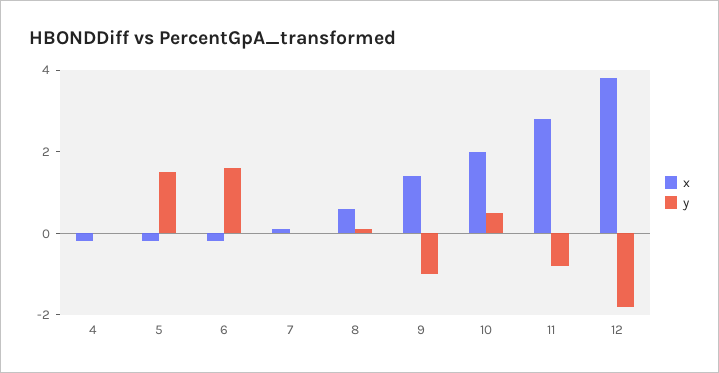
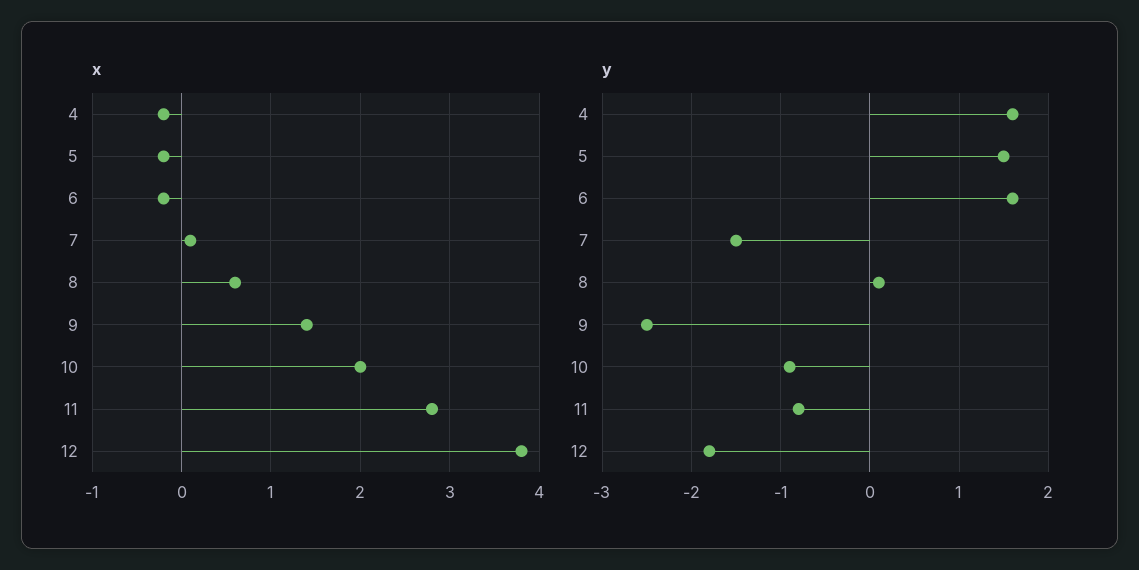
  {
    "x": {
      "4": -0.2,
      "5": -0.2,
      "6": -0.2,
      "7": 0.1,
      "8": 0.6,
      "9": 1.4,
      "10": 2,
      "11": 2.8,
      "12": 3.8
    },
    "y": {
-     "4": 0,
+     "4": 1.6,
      "5": 1.5,
      "6": 1.6,
-     "7": 0,
+     "7": -1.5,
      "8": 0.1,
-     "9": -1,
+     "9": -2.5,
-     "10": 0.5,
+     "10": -0.9,
      "11": -0.8,
      "12": -1.8
    }
  }

